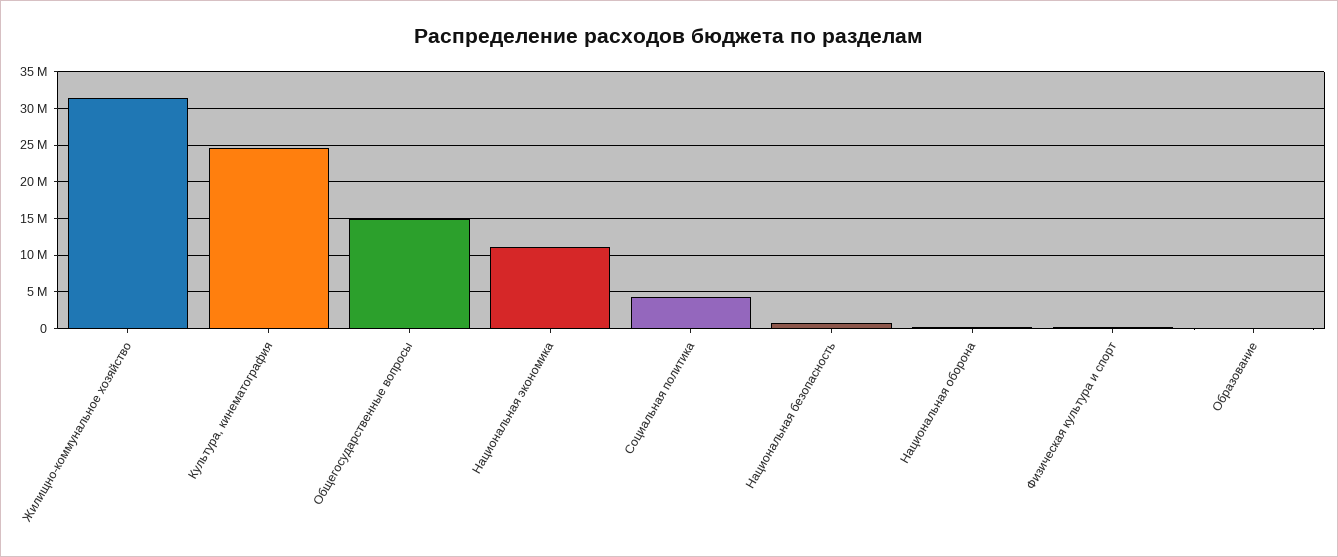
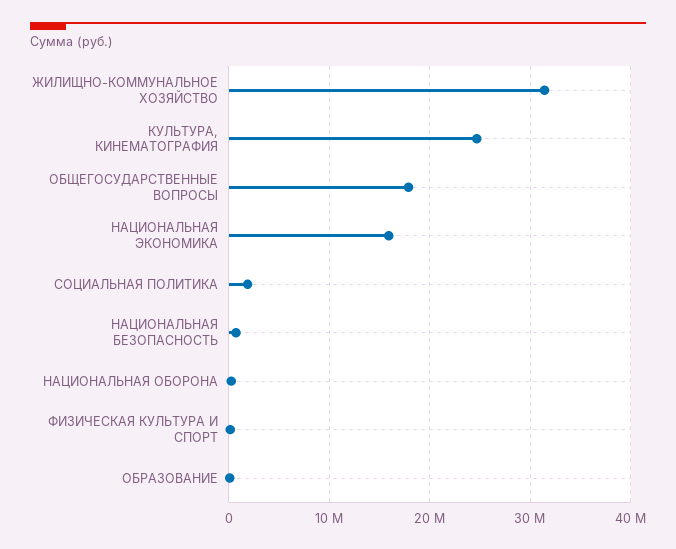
  {
    "Жилищно-коммунальное хозяйство": 31000000,
    "Культура, кинематография": 25000000,
-   "Общегосударственные вопросы": 15000000,
+   "Общегосударственные вопросы": 18000000,
-   "Национальная экономика": 11000000,
+   "Национальная экономика": 16000000,
-   "Социальная политика": 4000000,
+   "Социальная политика": 2000000,
    "Национальная безопасность": 1000000,
    "Национальная оборона": 0,
    "Физическая культура и спорт": 0,
    "Образование": 0
  }

